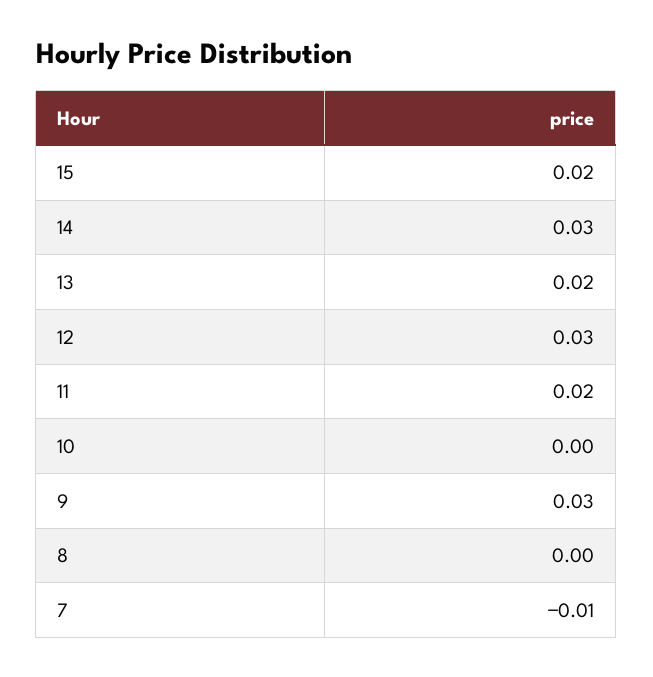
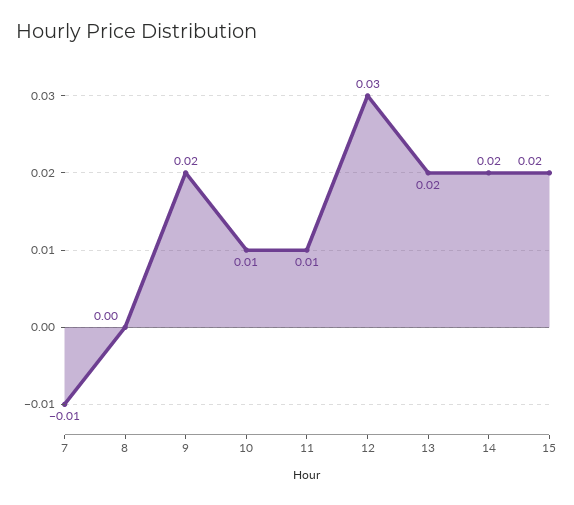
  {
    "15": 0.02,
-   "14": 0.03,
+   "14": 0.02,
    "13": 0.02,
    "12": 0.03,
-   "11": 0.02,
+   "11": 0.01,
-   "10": 0,
+   "10": 0.01,
-   "9": 0.03,
+   "9": 0.02,
    "8": 0,
    "7": -0.01
  }

